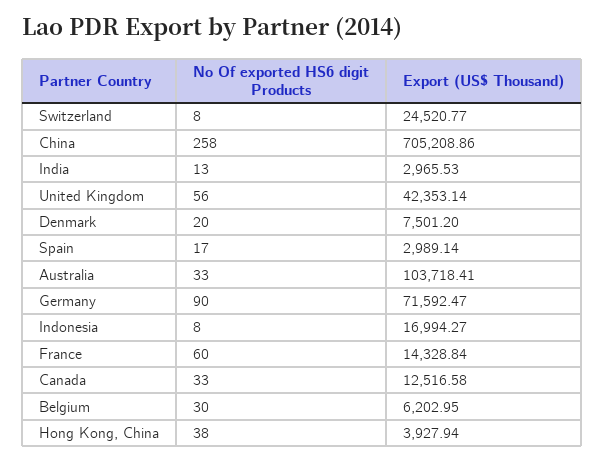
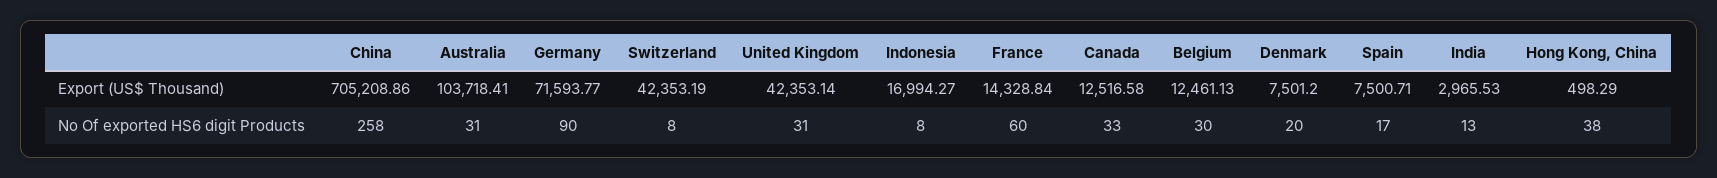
  {
    "No Of exported HS6 digit Products": {
      "Switzerland": 8,
      "China": 258,
      "India": 13,
-     "United Kingdom": 56,
+     "United Kingdom": 31,
      "Denmark": 20,
      "Spain": 17,
-     "Australia": 33,
+     "Australia": 31,
      "Germany": 90,
      "Indonesia": 8,
      "France": 60,
      "Canada": 33,
      "Belgium": 30,
      "Hong Kong, China": 38
    },
    "Export (US$ Thousand)": {
-     "Switzerland": 24520.77,
+     "Switzerland": 42353.19,
      "China": 705208.86,
      "India": 2965.53,
      "United Kingdom": 42353.14,
      "Denmark": 7501.2,
-     "Spain": 2989.14,
+     "Spain": 7500.71,
      "Australia": 103718.41,
-     "Germany": 71592.47,
+     "Germany": 71593.77,
      "Indonesia": 16994.27,
      "France": 14328.84,
      "Canada": 12516.58,
-     "Belgium": 6202.95,
+     "Belgium": 12461.13,
-     "Hong Kong, China": 3927.94
+     "Hong Kong, China": 498.29
    }
  }

